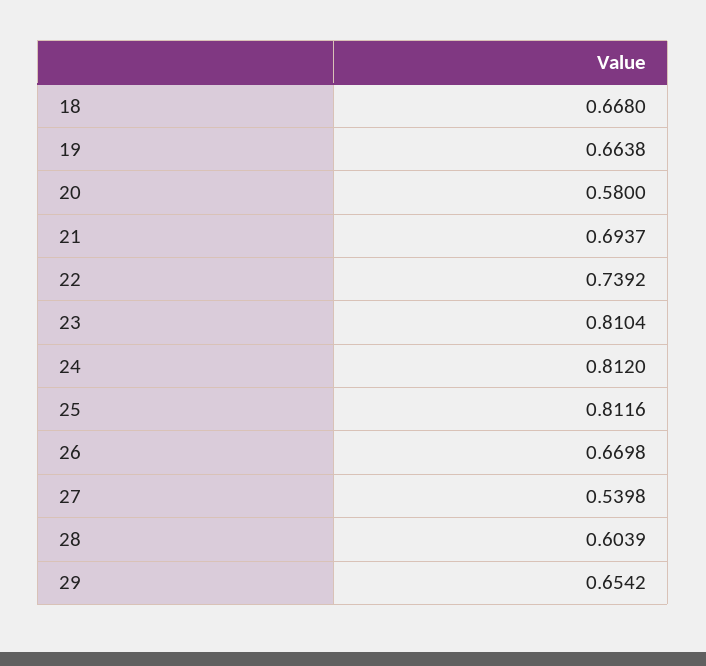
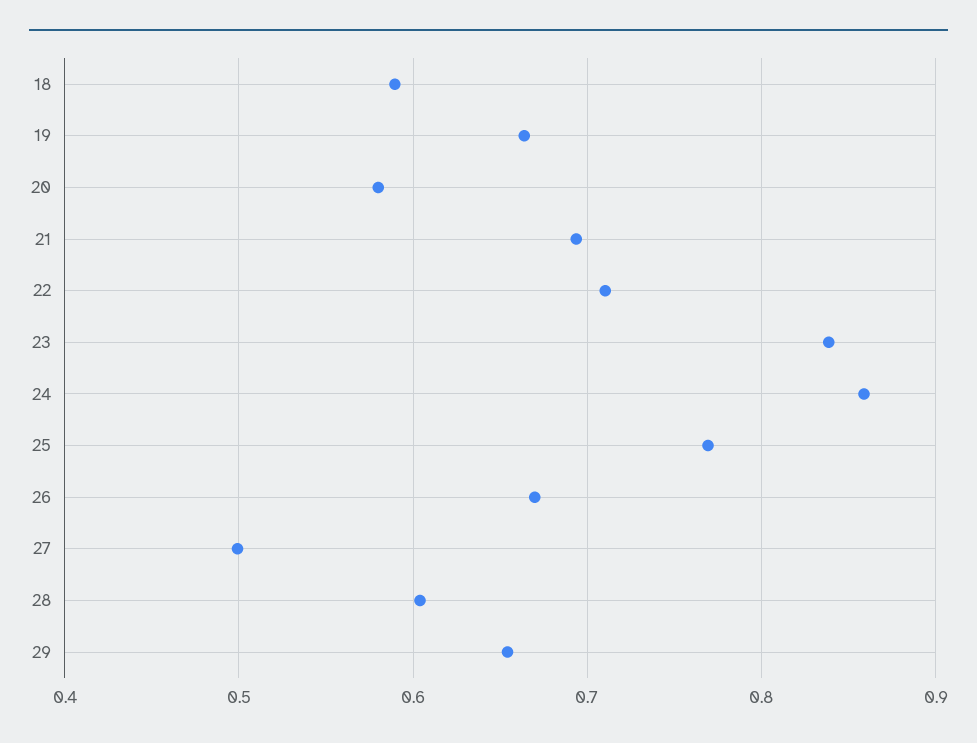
  {
-   "18": 0.668,
+   "18": 0.59,
    "19": 0.6638,
    "20": 0.58,
    "21": 0.6937,
-   "22": 0.7392,
+   "22": 0.71,
-   "23": 0.8104,
+   "23": 0.84,
-   "24": 0.812,
+   "24": 0.86,
-   "25": 0.8116,
+   "25": 0.77,
    "26": 0.6698,
-   "27": 0.5398,
+   "27": 0.5,
    "28": 0.6039,
    "29": 0.6542
  }

